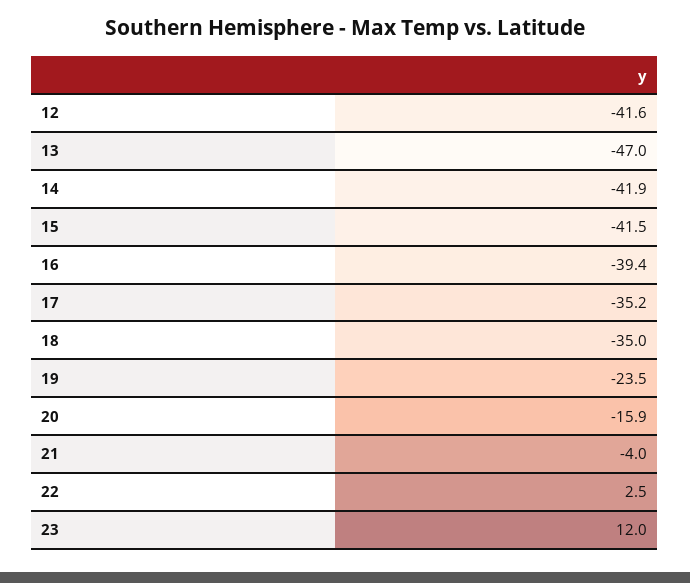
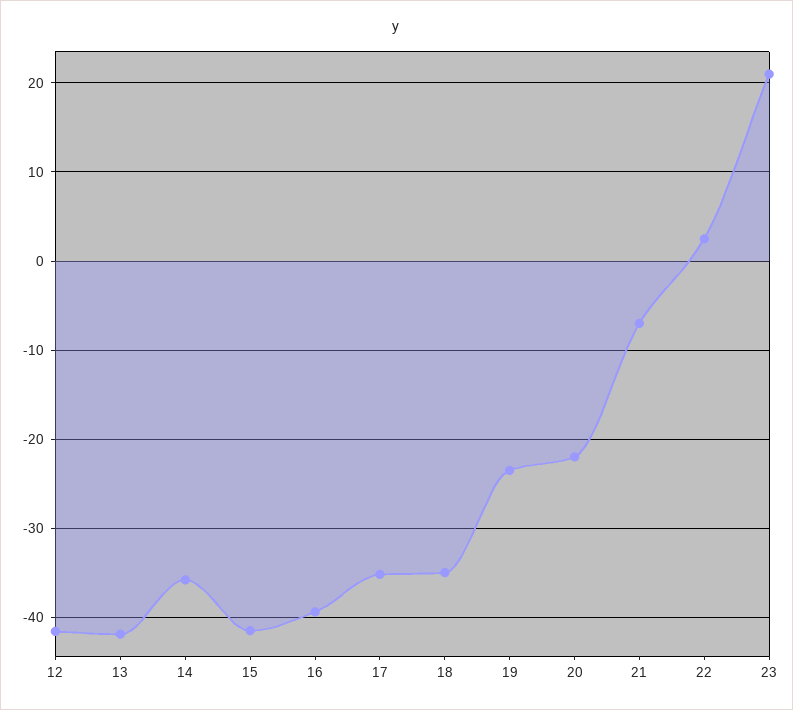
  {
    "12": -41.6,
-   "13": -47,
+   "13": -42,
-   "14": -41.9,
+   "14": -36,
    "15": -41.5,
    "16": -39.4,
    "17": -35.2,
    "18": -35,
    "19": -23.5,
-   "20": -15.9,
+   "20": -22,
-   "21": -4,
+   "21": -7,
    "22": 2.5,
-   "23": 12
+   "23": 21
  }

